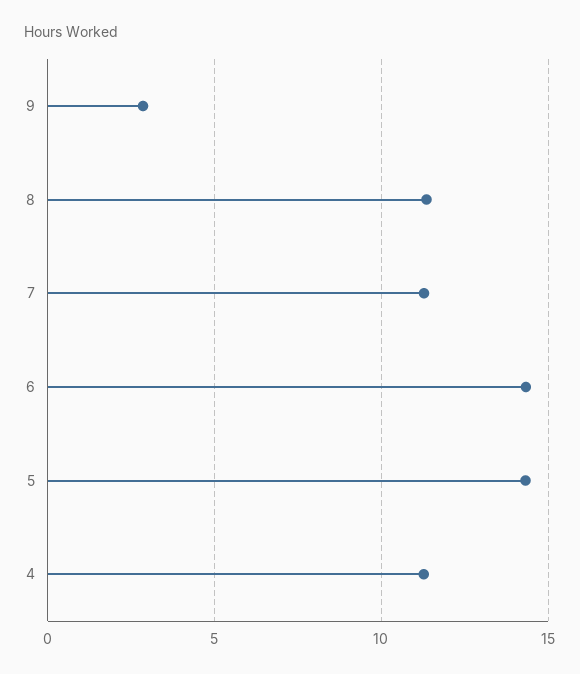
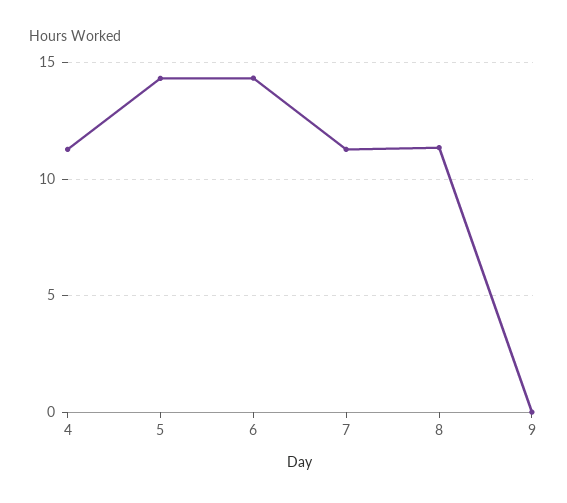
  {
-   "9": 3,
+   "9": 0,
    "8": 11.5,
    "7": 11.5,
    "6": 14.5,
    "5": 14.5,
    "4": 11.5
  }

